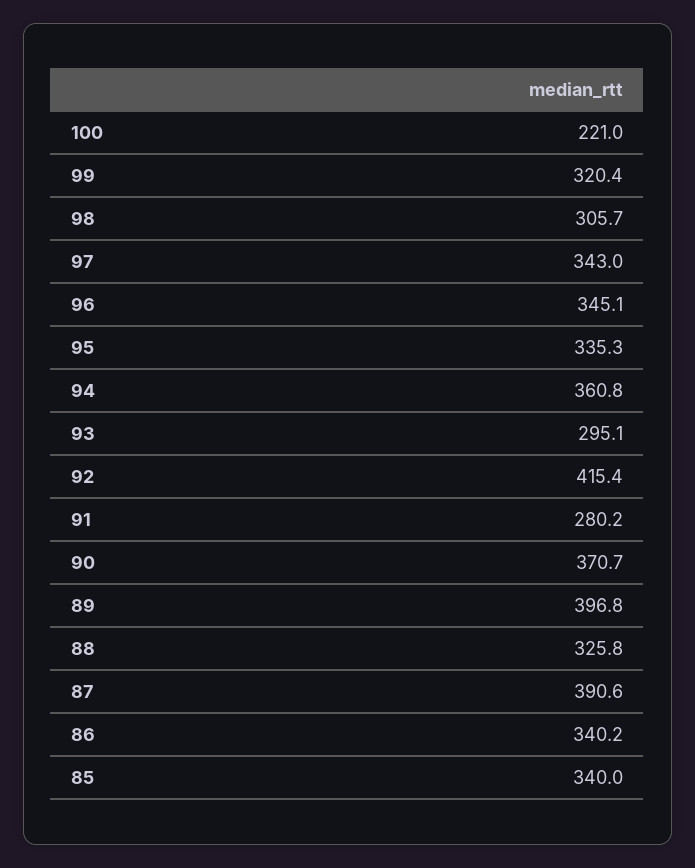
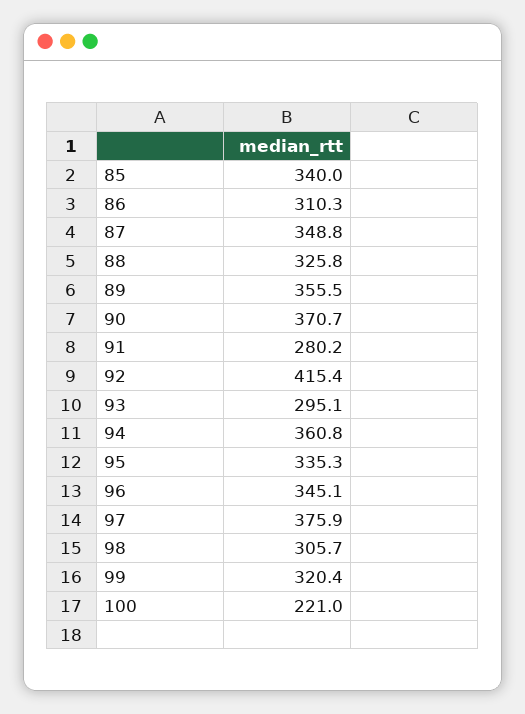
  {
    "100": 221,
    "99": 320.4,
    "98": 305.7,
-   "97": 343,
+   "97": 375.9,
    "96": 345.1,
    "95": 335.3,
    "94": 360.8,
    "93": 295.1,
    "92": 415.4,
    "91": 280.2,
    "90": 370.7,
-   "89": 396.8,
+   "89": 355.5,
    "88": 325.8,
-   "87": 390.6,
+   "87": 348.8,
-   "86": 340.2,
+   "86": 310.3,
    "85": 340
  }

